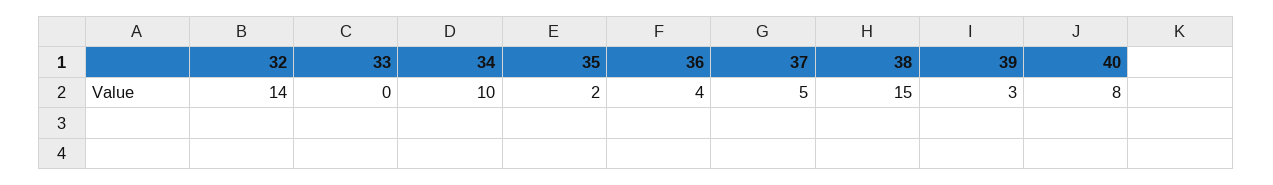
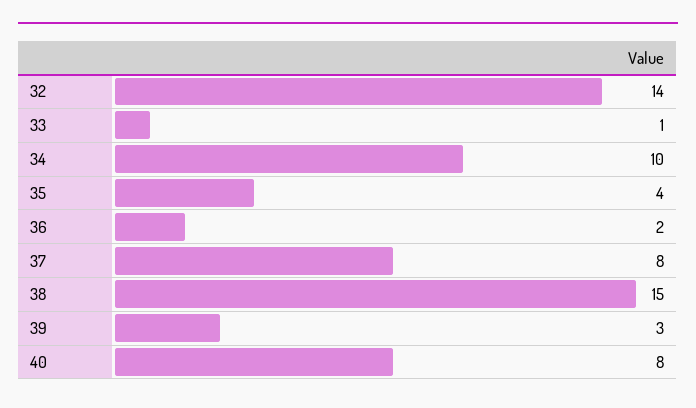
  {
    "32": 14,
-   "33": 0,
+   "33": 1,
    "34": 10,
-   "35": 2,
+   "35": 4,
-   "36": 4,
+   "36": 2,
-   "37": 5,
+   "37": 8,
    "38": 15,
    "39": 3,
    "40": 8
  }

